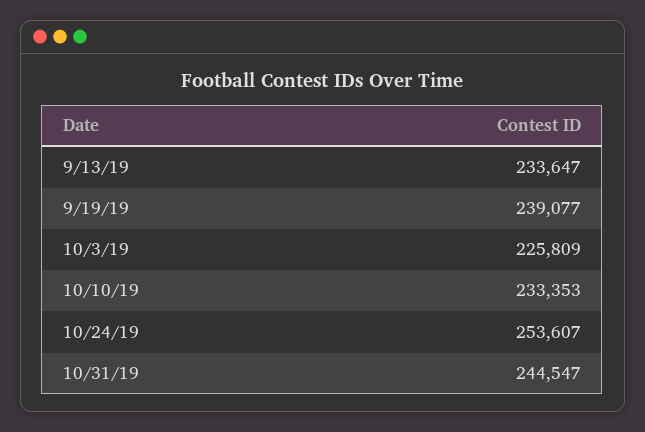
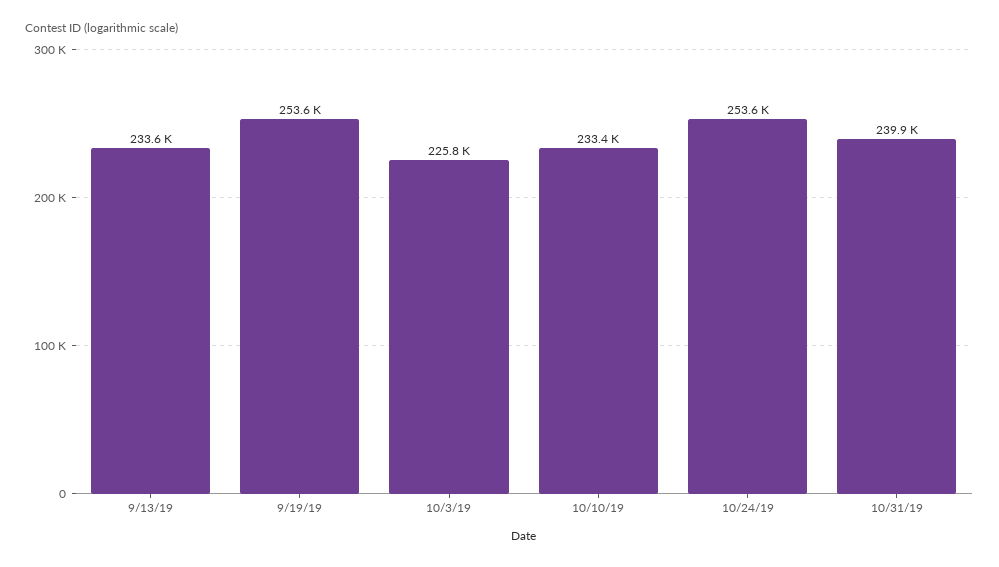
  {
    "9/13/19": 233647,
-   "9/19/19": 239077,
+   "9/19/19": 253600,
    "10/3/19": 225809,
    "10/10/19": 233353,
    "10/24/19": 253607,
-   "10/31/19": 244547
+   "10/31/19": 239900
  }

